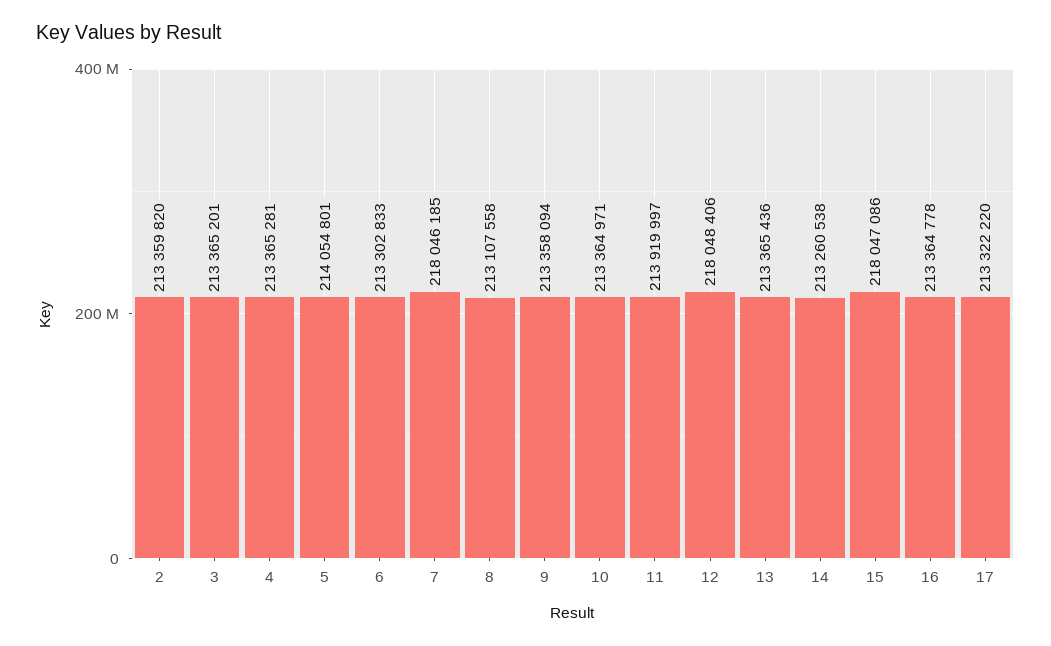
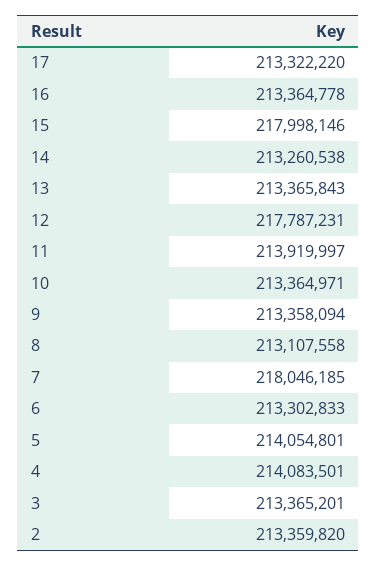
  {
    "2": 213359820,
    "3": 213365201,
-   "4": 213365281,
+   "4": 214083501,
    "5": 214054801,
    "6": 213302833,
    "7": 218046185,
    "8": 213107558,
    "9": 213358094,
    "10": 213364971,
    "11": 213919997,
-   "12": 218048406,
+   "12": 217787231,
-   "13": 213365436,
+   "13": 213365843,
    "14": 213260538,
-   "15": 218047086,
+   "15": 217998146,
    "16": 213364778,
    "17": 213322220
  }

